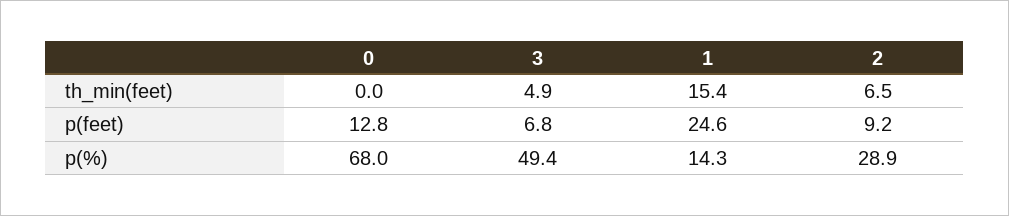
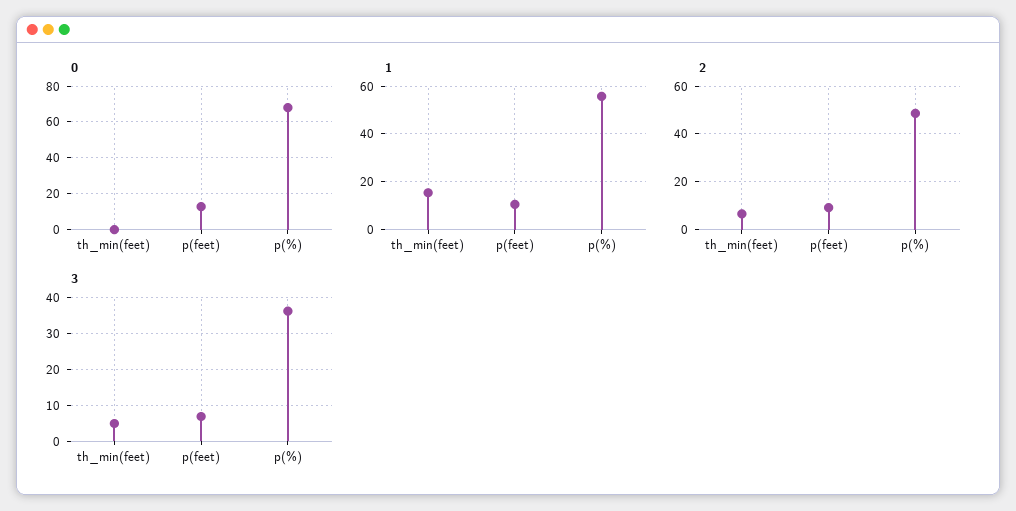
  {
    "0": {
      "th_min(feet)": 0,
      "p(feet)": 12.8,
      "p(%)": 68
    },
    "3": {
      "th_min(feet)": 4.9,
      "p(feet)": 6.8,
-     "p(%)": 49.4
+     "p(%)": 36
    },
    "1": {
      "th_min(feet)": 15.4,
-     "p(feet)": 24.6,
+     "p(feet)": 10,
-     "p(%)": 14.3
+     "p(%)": 55
    },
    "2": {
      "th_min(feet)": 6.5,
      "p(feet)": 9.2,
-     "p(%)": 28.9
+     "p(%)": 50
    }
  }

